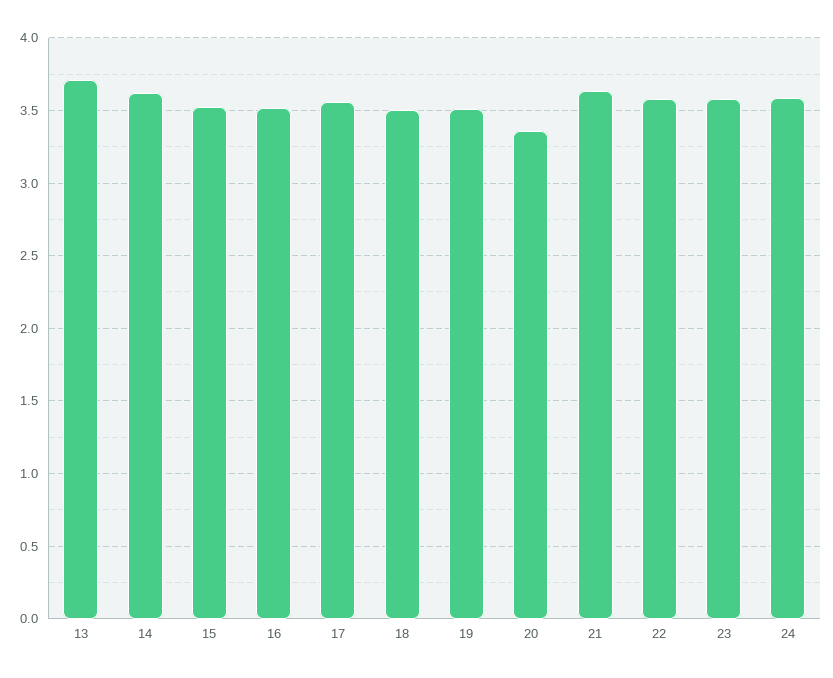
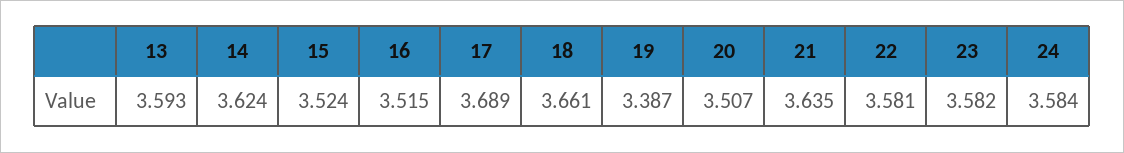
  {
-   "13": 3.7,
+   "13": 3.593,
    "14": 3.624,
    "15": 3.524,
    "16": 3.515,
-   "17": 3.55,
+   "17": 3.689,
-   "18": 3.5,
+   "18": 3.661,
-   "19": 3.5,
+   "19": 3.387,
-   "20": 3.35,
+   "20": 3.507,
    "21": 3.635,
    "22": 3.581,
    "23": 3.582,
    "24": 3.584
  }

